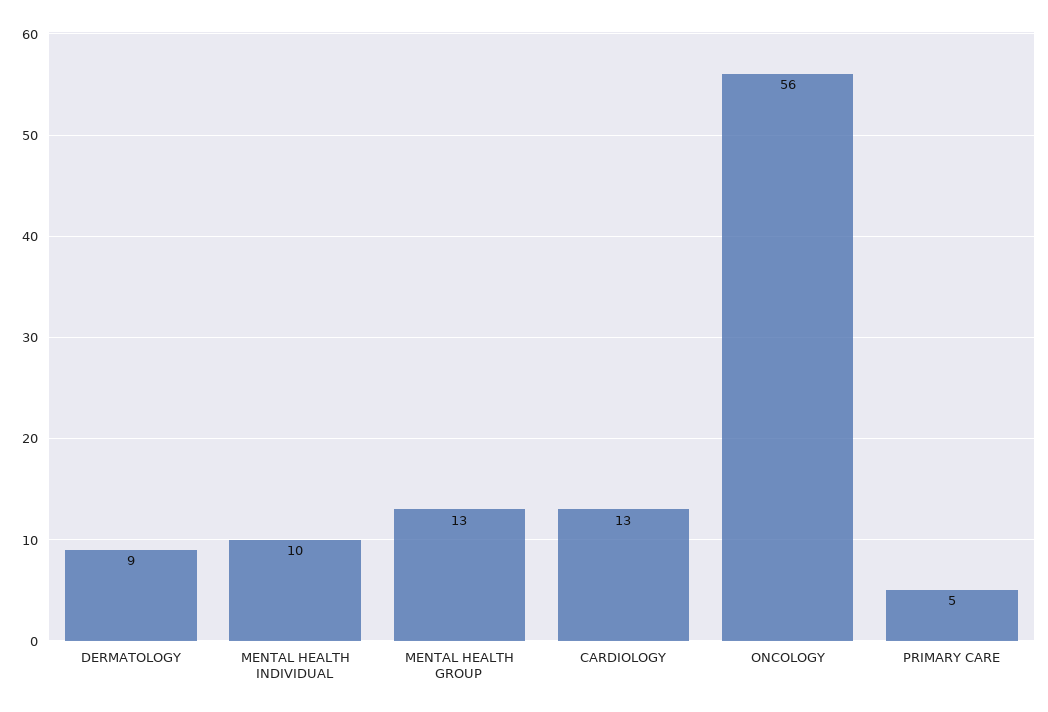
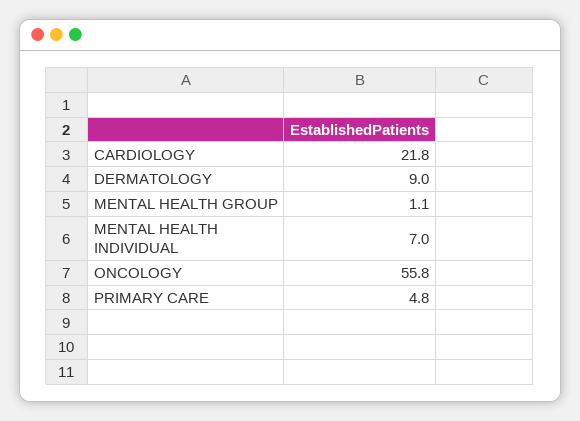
  {
    "DERMATOLOGY": 9,
-   "MENTAL HEALTH INDIVIDUAL": 10,
+   "MENTAL HEALTH INDIVIDUAL": 7,
-   "MENTAL HEALTH GROUP": 13,
+   "MENTAL HEALTH GROUP": 1.1,
-   "CARDIOLOGY": 13,
+   "CARDIOLOGY": 21.8,
    "ONCOLOGY": 55.8,
    "PRIMARY CARE": 4.8
  }

